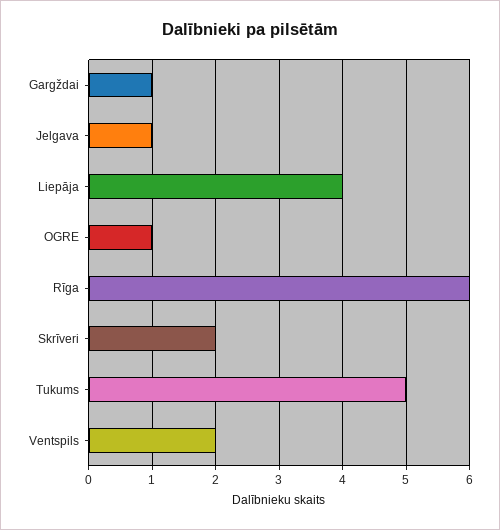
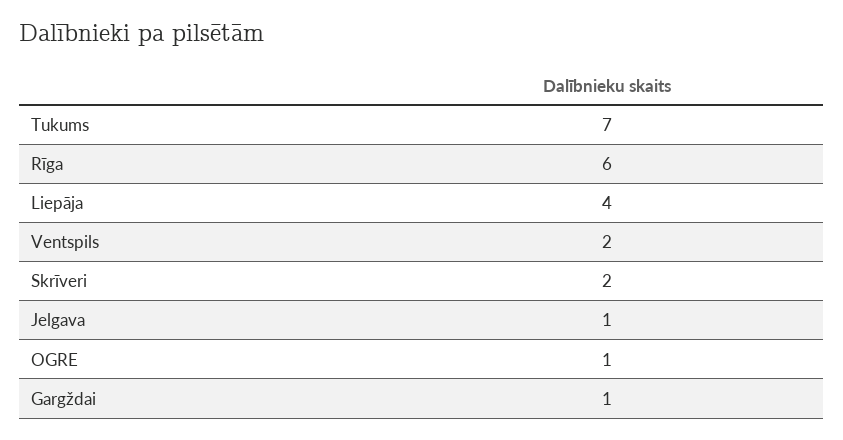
  {
    "Gargždai": 1,
    "Jelgava": 1,
    "Liepāja": 4,
    "OGRE": 1,
    "Rīga": 6,
    "Skrīveri": 2,
-   "Tukums": 5,
+   "Tukums": 7,
    "Ventspils": 2
  }

